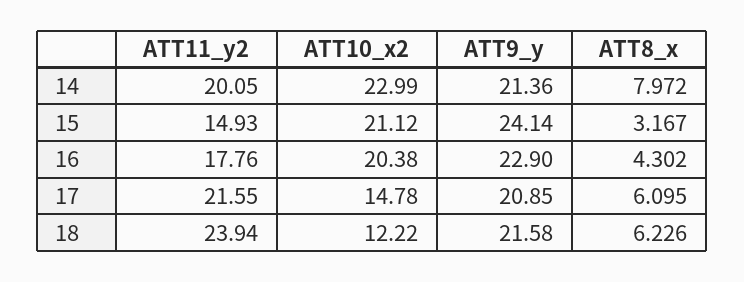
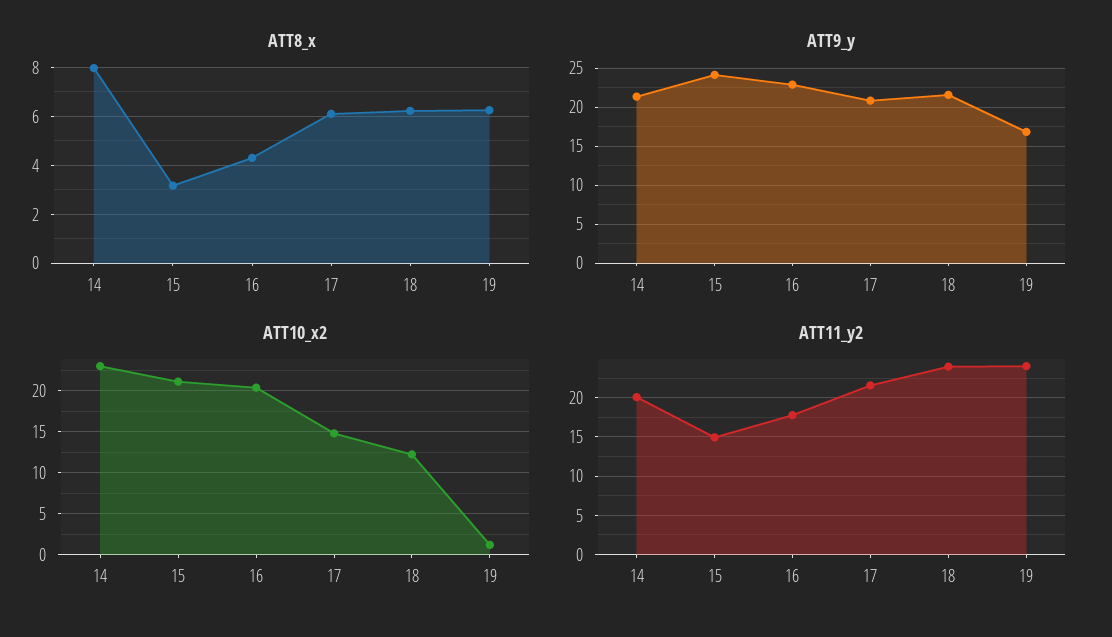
  {
    "ATT11_y2": {
      "14": 20.05,
      "15": 14.93,
      "16": 17.76,
      "17": 21.55,
-     "18": 23.94
+     "18": 23.94,
+     "19": 24
    },
    "ATT10_x2": {
      "14": 22.99,
      "15": 21.12,
      "16": 20.38,
      "17": 14.78,
-     "18": 12.22
+     "18": 12.22,
+     "19": 1
    },
    "ATT9_y": {
      "14": 21.36,
      "15": 24.14,
      "16": 22.9,
      "17": 20.85,
-     "18": 21.58
+     "18": 21.58,
+     "19": 17
    },
    "ATT8_x": {
      "14": 7.972,
      "15": 3.167,
      "16": 4.302,
      "17": 6.095,
-     "18": 6.226
+     "18": 6.226,
+     "19": 6.25
    }
  }

